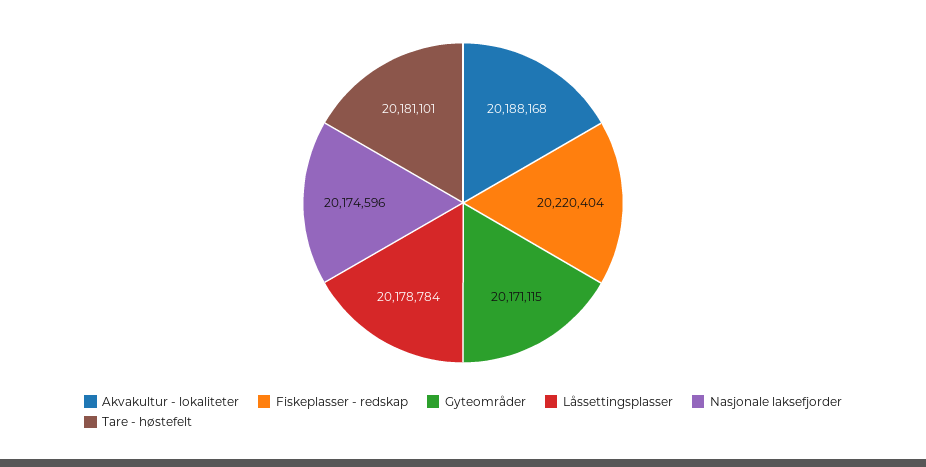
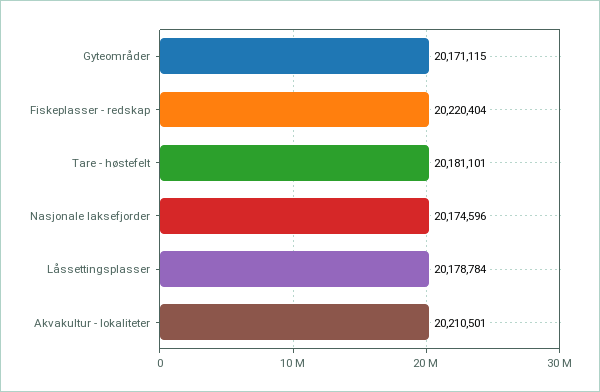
  {
-   "Akvakultur - lokaliteter": 20188168,
+   "Akvakultur - lokaliteter": 20210501,
    "Fiskeplasser - redskap": 20220404,
    "Gyteområder": 20171115,
    "Låssettingsplasser": 20178784,
    "Nasjonale laksefjorder": 20174596,
    "Tare - høstefelt": 20181101
  }

